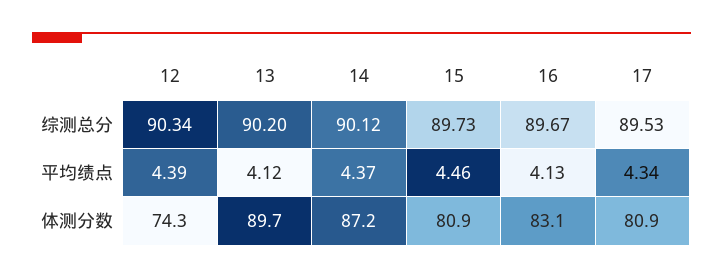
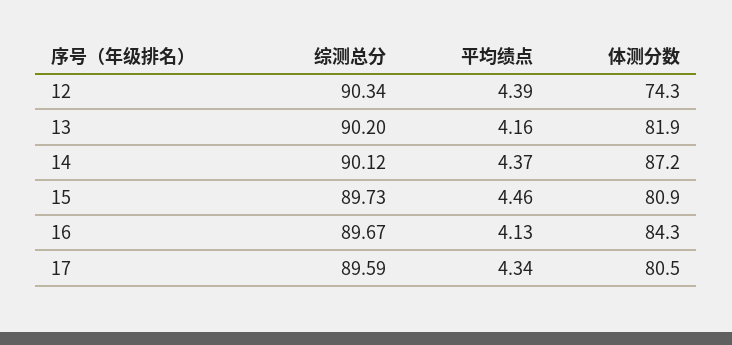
  {
    "12": {
      "综测总分": 90.34,
      "平均绩点": 4.39,
      "体测分数": 74.3
    },
    "13": {
      "综测总分": 90.2,
-     "平均绩点": 4.12,
+     "平均绩点": 4.16,
-     "体测分数": 89.7
+     "体测分数": 81.9
    },
    "14": {
      "综测总分": 90.12,
      "平均绩点": 4.37,
      "体测分数": 87.2
    },
    "15": {
      "综测总分": 89.73,
      "平均绩点": 4.46,
      "体测分数": 80.9
    },
    "16": {
      "综测总分": 89.67,
      "平均绩点": 4.13,
-     "体测分数": 83.1
+     "体测分数": 84.3
    },
    "17": {
-     "综测总分": 89.53,
+     "综测总分": 89.59,
      "平均绩点": 4.34,
-     "体测分数": 80.9
+     "体测分数": 80.5
    }
  }

